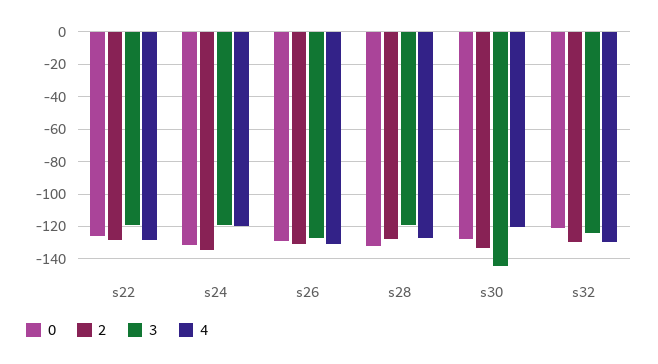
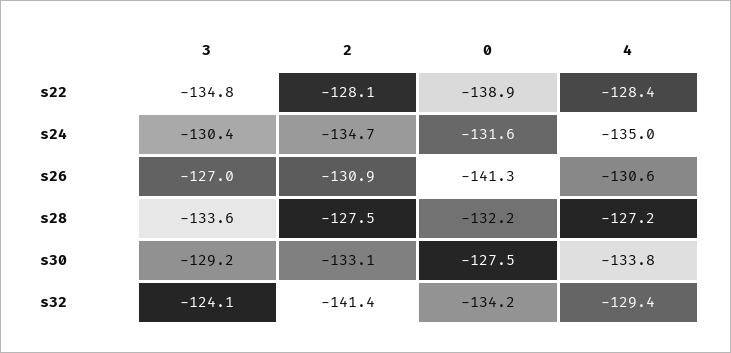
  {
    "0": {
-     "s22": -125,
+     "s22": -138.9,
      "s24": -131.6,
-     "s26": -130,
+     "s26": -141.3,
      "s28": -132.2,
      "s30": -127.5,
-     "s32": -120
+     "s32": -134.2
    },
    "2": {
      "s22": -128.1,
      "s24": -134.7,
      "s26": -130.9,
      "s28": -127.5,
      "s30": -133.1,
-     "s32": -130
+     "s32": -141.4
    },
    "3": {
-     "s22": -120,
+     "s22": -134.8,
-     "s24": -120,
+     "s24": -130.4,
      "s26": -127,
-     "s28": -120,
+     "s28": -133.6,
-     "s30": -145,
+     "s30": -129.2,
      "s32": -124.1
    },
    "4": {
      "s22": -128.4,
-     "s24": -120,
+     "s24": -135,
      "s26": -130.6,
      "s28": -127.2,
-     "s30": -120,
+     "s30": -133.8,
      "s32": -129.4
    }
  }

